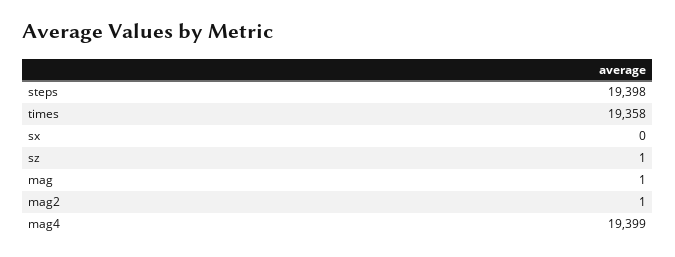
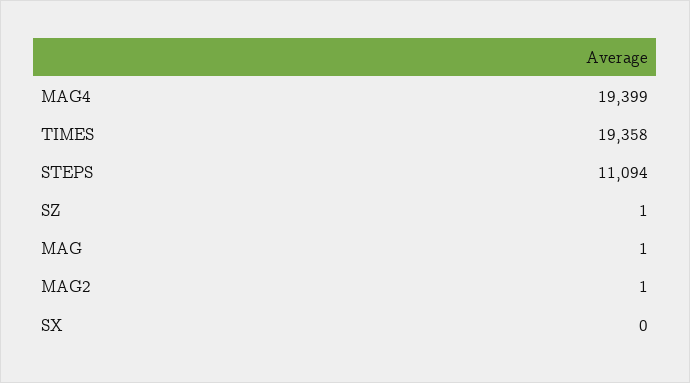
  {
-   "steps": 19398,
+   "steps": 11094,
    "times": 19358,
    "sx": 0,
    "sz": 1,
    "mag": 1,
    "mag2": 1,
    "mag4": 19399
  }

